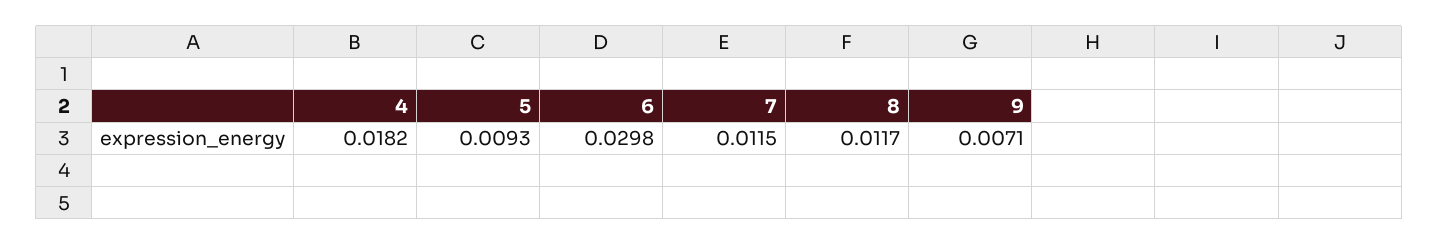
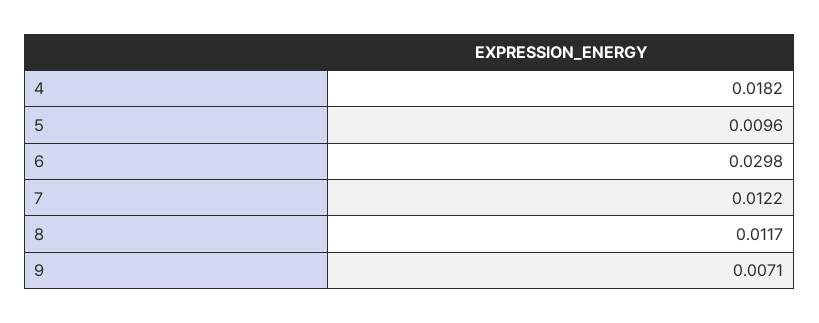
  {
    "4": 0.0182,
-   "5": 0.0093,
+   "5": 0.0096,
    "6": 0.0298,
-   "7": 0.0115,
+   "7": 0.0122,
    "8": 0.0117,
    "9": 0.0071
  }

